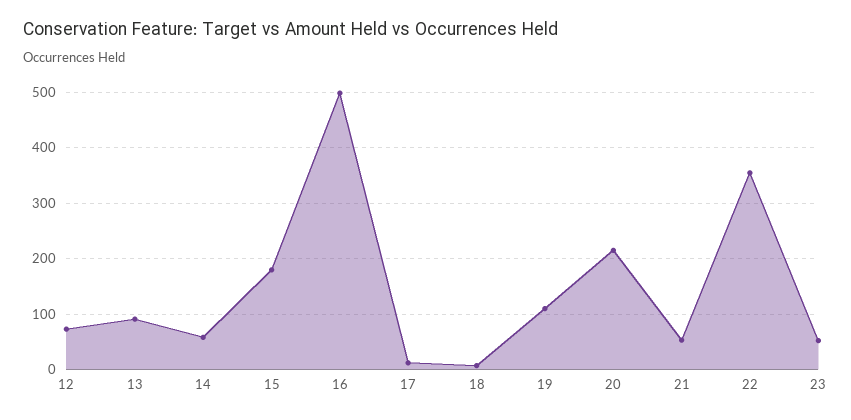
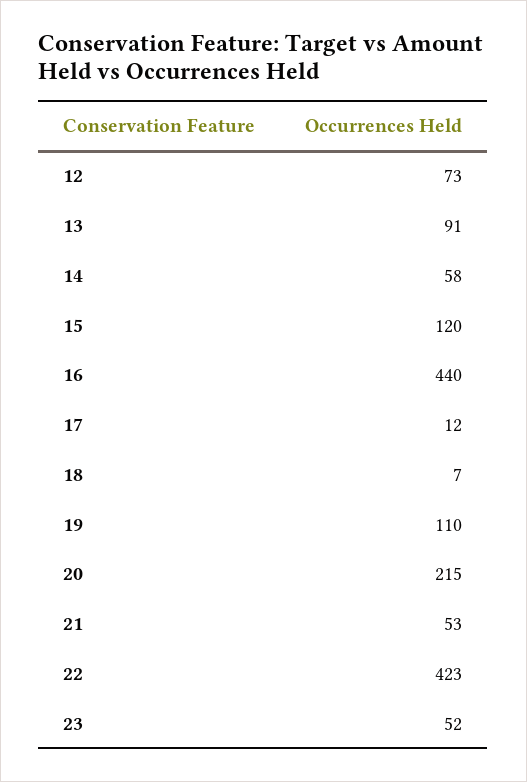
  {
    "12": 73,
    "13": 91,
    "14": 58,
-   "15": 180,
+   "15": 120,
-   "16": 500,
+   "16": 440,
    "17": 12,
    "18": 7,
    "19": 110,
    "20": 215,
    "21": 53,
-   "22": 360,
+   "22": 423,
    "23": 52
  }

